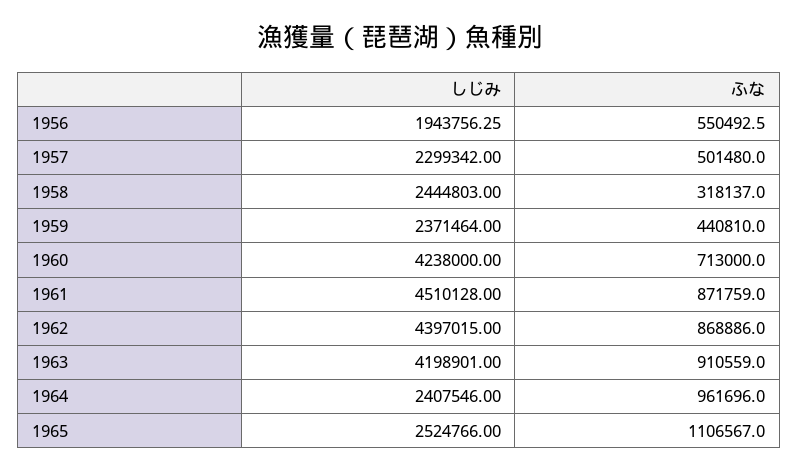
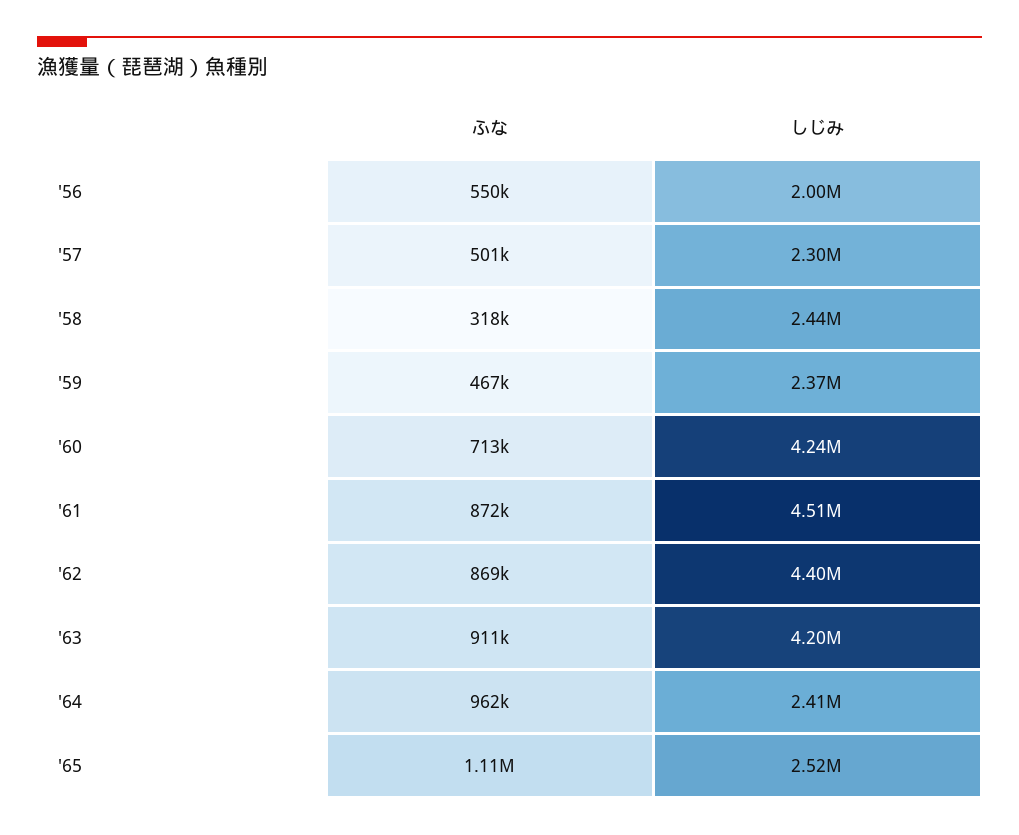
  {
    "しじみ": {
-     "1956": 1943756.25,
+     "1956": 2000000,
      "1957": 2299342,
      "1958": 2444803,
      "1959": 2371464,
      "1960": 4238000,
      "1961": 4510128,
      "1962": 4397015,
      "1963": 4198901,
      "1964": 2407546,
      "1965": 2524766
    },
    "ふな": {
      "1956": 550492.5,
      "1957": 501480,
      "1958": 318137,
-     "1959": 440810,
+     "1959": 467000,
      "1960": 713000,
      "1961": 871759,
      "1962": 868886,
      "1963": 910559,
      "1964": 961696,
      "1965": 1106567
    }
  }

